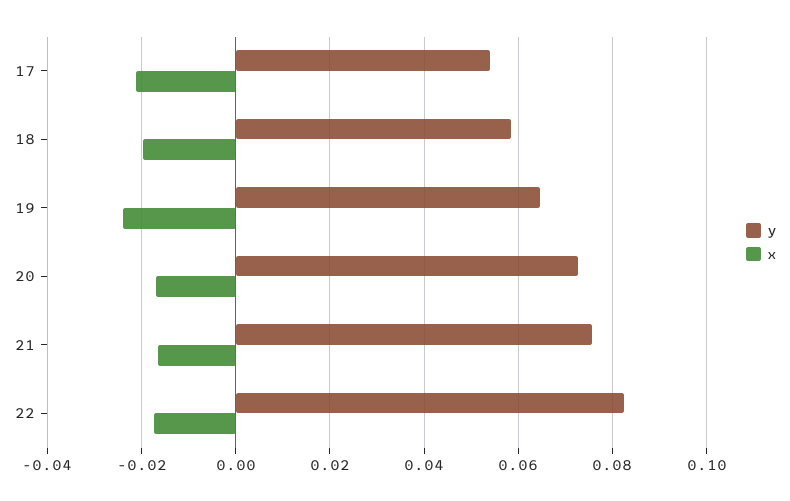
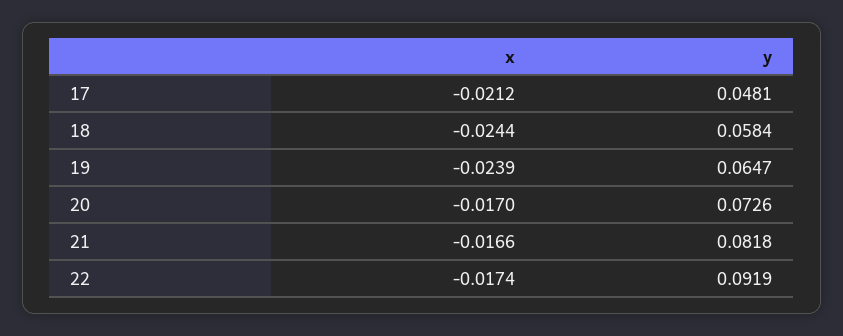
  {
    "y": {
-     "17": 0.054,
+     "17": 0.0481,
      "18": 0.0584,
      "19": 0.0647,
      "20": 0.0726,
-     "21": 0.076,
+     "21": 0.0818,
-     "22": 0.082
+     "22": 0.0919
    },
    "x": {
      "17": -0.0212,
-     "18": -0.02,
+     "18": -0.0244,
      "19": -0.0239,
      "20": -0.017,
      "21": -0.0166,
      "22": -0.0174
    }
  }

